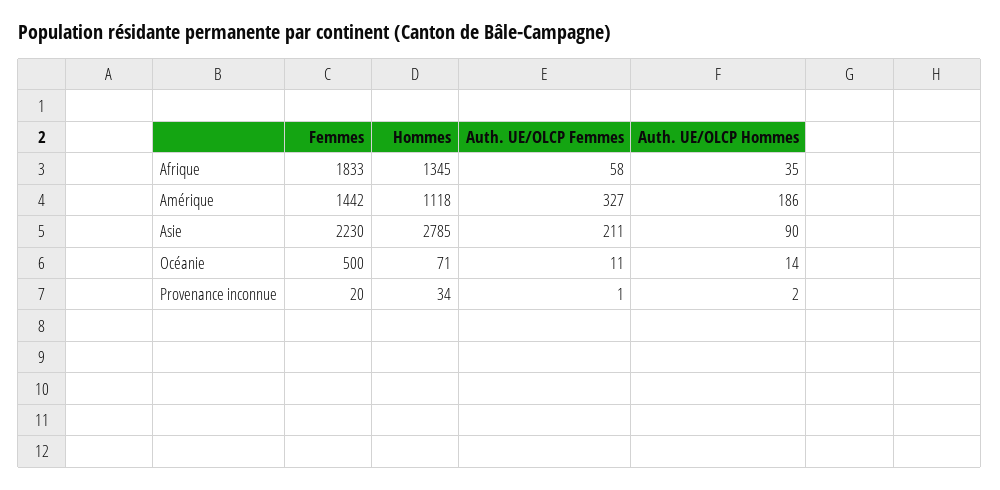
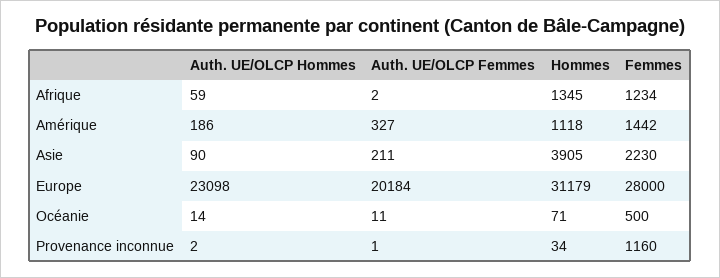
  {
    "Femmes": {
-     "Afrique": 1833,
+     "Afrique": 1234,
      "Amérique": 1442,
      "Asie": 2230,
      "Océanie": 500,
-     "Provenance inconnue": 20
+     "Provenance inconnue": 1160,
+     "Europe": 28000
    },
    "Hommes": {
      "Afrique": 1345,
      "Amérique": 1118,
-     "Asie": 2785,
+     "Asie": 3905,
      "Océanie": 71,
-     "Provenance inconnue": 34
+     "Provenance inconnue": 34,
+     "Europe": 31179
    },
    "Auth. UE/OLCP Femmes": {
-     "Afrique": 58,
+     "Afrique": 2,
      "Amérique": 327,
      "Asie": 211,
      "Océanie": 11,
-     "Provenance inconnue": 1
+     "Provenance inconnue": 1,
+     "Europe": 20184
    },
    "Auth. UE/OLCP Hommes": {
-     "Afrique": 35,
+     "Afrique": 59,
      "Amérique": 186,
      "Asie": 90,
      "Océanie": 14,
-     "Provenance inconnue": 2
+     "Provenance inconnue": 2,
+     "Europe": 23098
    }
  }

